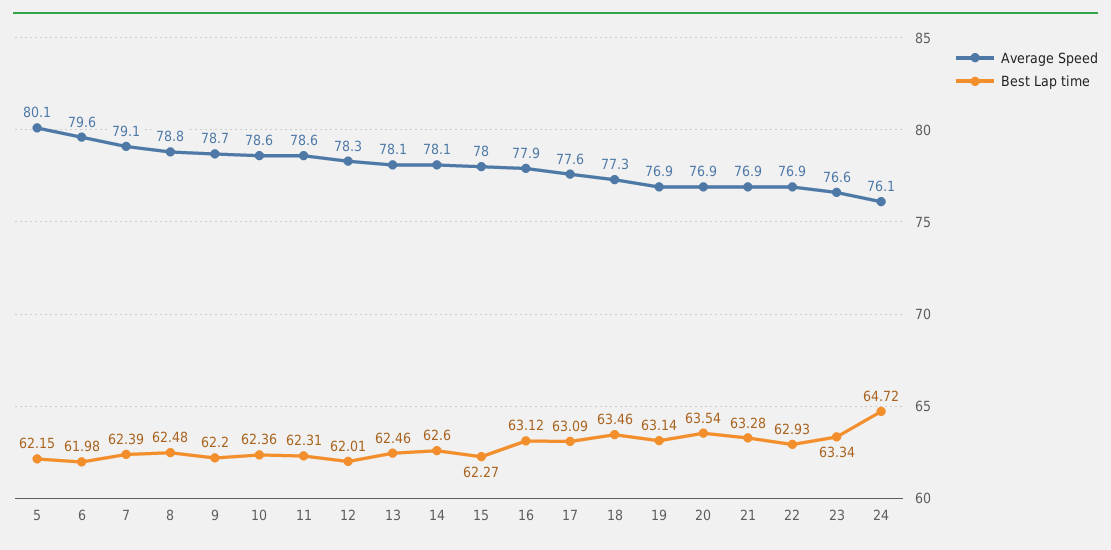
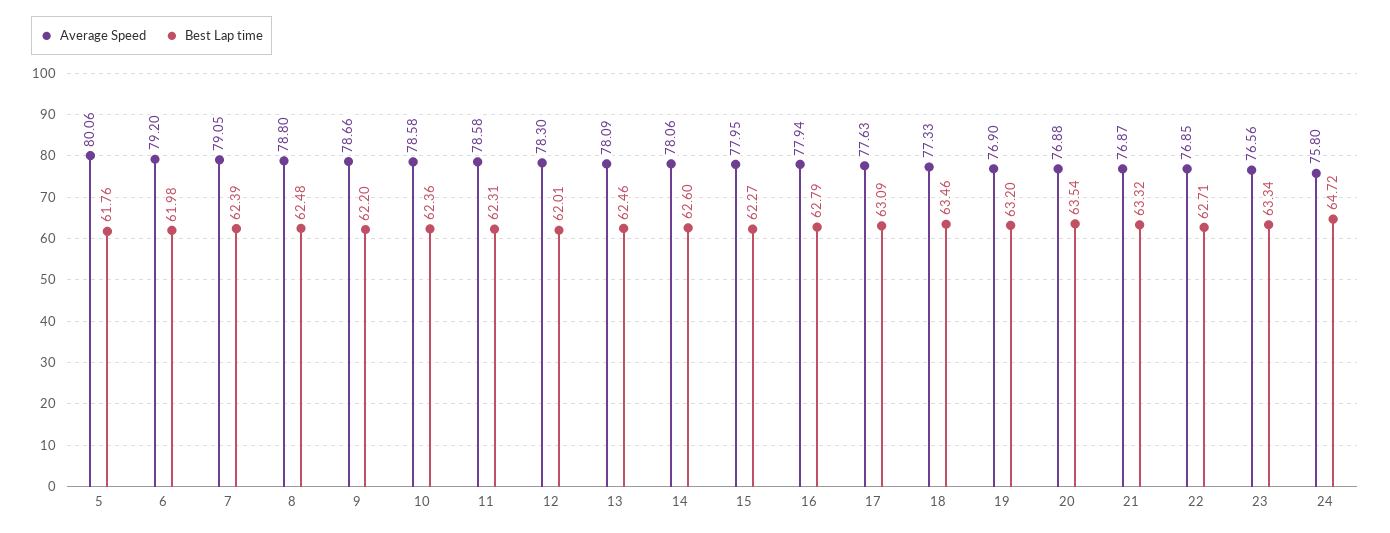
  {
    "Average Speed": {
      "5": 80.06,
-     "6": 79.6,
+     "6": 79.2,
      "7": 79.05,
      "8": 78.8,
      "9": 78.66,
      "10": 78.58,
      "11": 78.58,
      "12": 78.3,
      "13": 78.09,
      "14": 78.06,
      "15": 77.95,
      "16": 77.94,
      "17": 77.63,
      "18": 77.33,
      "19": 76.9,
      "20": 76.88,
      "21": 76.87,
      "22": 76.85,
      "23": 76.56,
-     "24": 76.1
+     "24": 75.8
    },
    "Best Lap time": {
-     "5": 62.15,
+     "5": 61.76,
      "6": 61.98,
      "7": 62.39,
      "8": 62.48,
      "9": 62.2,
      "10": 62.36,
      "11": 62.31,
      "12": 62.01,
      "13": 62.46,
      "14": 62.6,
      "15": 62.27,
-     "16": 63.12,
+     "16": 62.79,
      "17": 63.09,
      "18": 63.46,
-     "19": 63.14,
+     "19": 63.2,
      "20": 63.54,
-     "21": 63.28,
+     "21": 63.32,
-     "22": 62.93,
+     "22": 62.71,
      "23": 63.34,
      "24": 64.72
    }
  }

